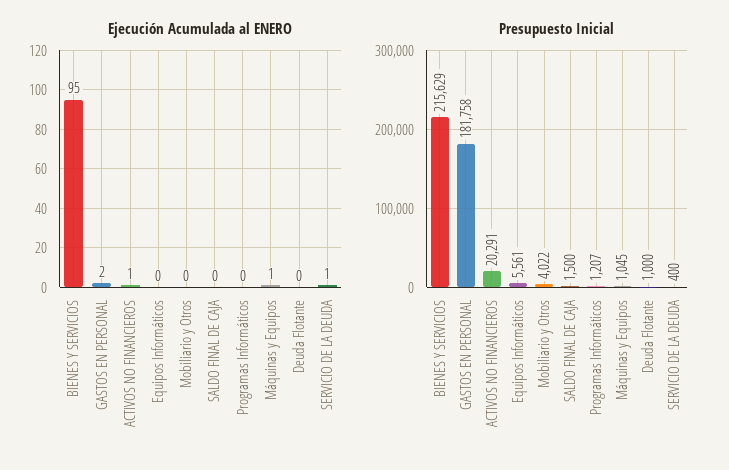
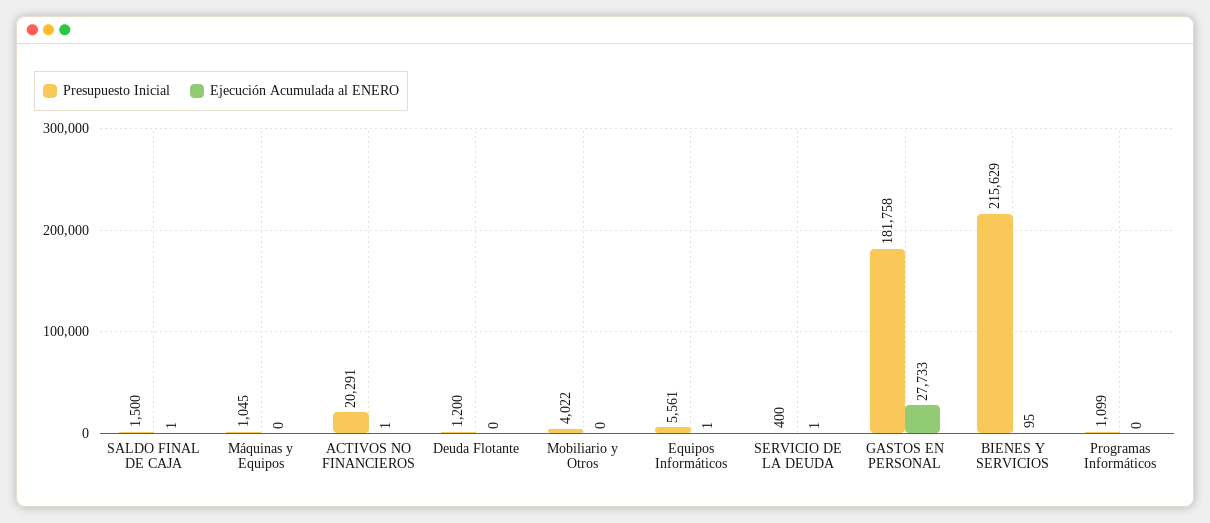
  {
    "Ejecución Acumulada al ENERO": {
      "BIENES Y SERVICIOS": 95,
-     "GASTOS EN PERSONAL": 2,
+     "GASTOS EN PERSONAL": 27733,
      "ACTIVOS NO FINANCIEROS": 1,
-     "Equipos Informáticos": 0,
+     "Equipos Informáticos": 1,
      "Mobiliario y Otros": 0,
-     "SALDO FINAL DE CAJA": 0,
+     "SALDO FINAL DE CAJA": 1,
      "Programas Informáticos": 0,
-     "Máquinas y Equipos": 1,
+     "Máquinas y Equipos": 0,
      "Deuda Flotante": 0,
      "SERVICIO DE LA DEUDA": 1
    },
    "Presupuesto Inicial": {
      "BIENES Y SERVICIOS": 215629,
      "GASTOS EN PERSONAL": 181758,
      "ACTIVOS NO FINANCIEROS": 20291,
      "Equipos Informáticos": 5561,
      "Mobiliario y Otros": 4022,
      "SALDO FINAL DE CAJA": 1500,
-     "Programas Informáticos": 1207,
+     "Programas Informáticos": 1099,
      "Máquinas y Equipos": 1045,
-     "Deuda Flotante": 1000,
+     "Deuda Flotante": 1200,
      "SERVICIO DE LA DEUDA": 400
    }
  }

